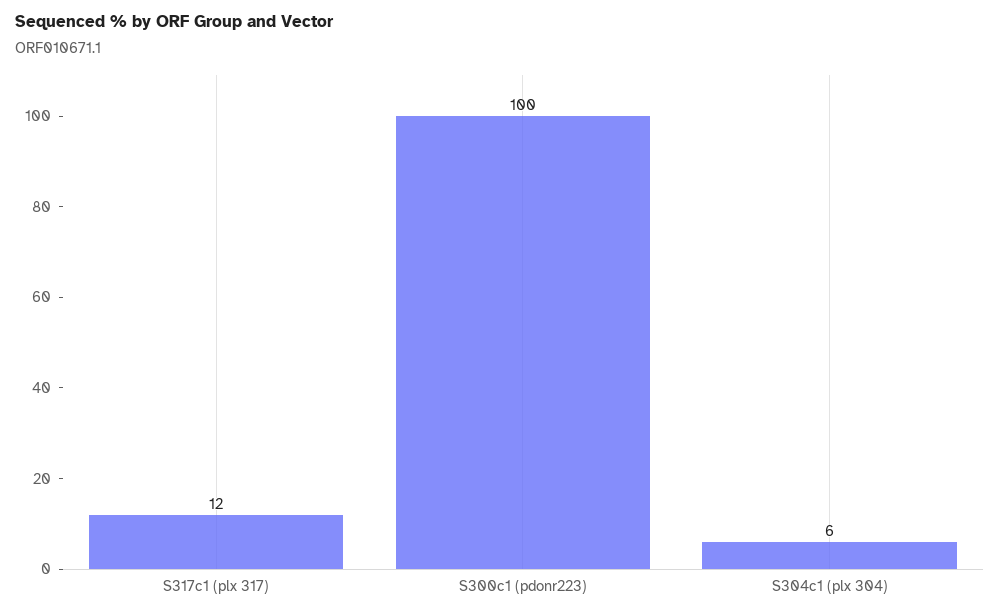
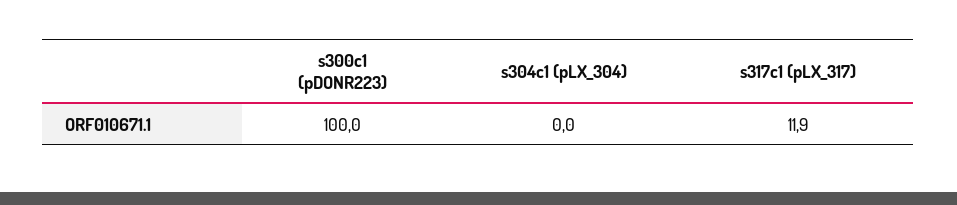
  {
    "S317c1 (plx 317)": 11.9,
    "S300c1 (pdonr223)": 100,
-   "S304c1 (plx 304)": 6
+   "S304c1 (plx 304)": 0
  }

